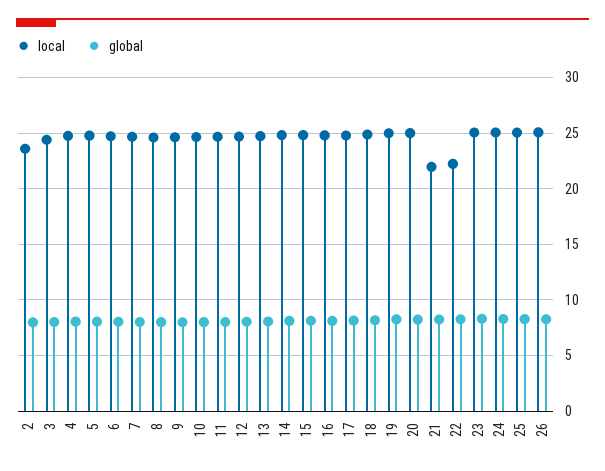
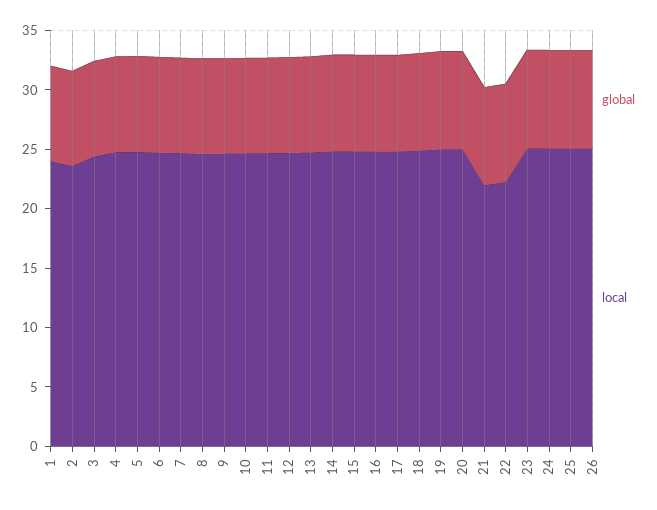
  {
    "local": {
      "2": 24,
      "3": 24,
      "4": 25,
      "5": 25,
      "6": 25,
      "7": 25,
      "8": 25,
      "9": 25,
      "10": 25,
      "11": 25,
      "12": 25,
      "13": 25,
      "14": 25,
      "15": 25,
      "16": 25,
      "17": 25,
      "18": 25,
      "19": 25,
      "20": 25,
      "21": 22,
      "22": 22,
      "23": 25,
      "24": 25,
      "25": 25,
-     "26": 25
+     "26": 25,
+     "1": 24
    },
    "global": {
      "2": 8,
      "3": 8,
      "4": 8,
      "5": 8,
      "6": 8,
      "7": 8,
      "8": 8,
      "9": 8,
      "10": 8,
      "11": 8,
      "12": 8,
      "13": 8,
      "14": 8,
      "15": 8,
      "16": 8,
      "17": 8,
      "18": 8,
      "19": 8,
      "20": 8,
      "21": 8,
      "22": 8,
      "23": 8,
      "24": 8,
      "25": 8,
-     "26": 8
+     "26": 8,
+     "1": 8
    }
  }

